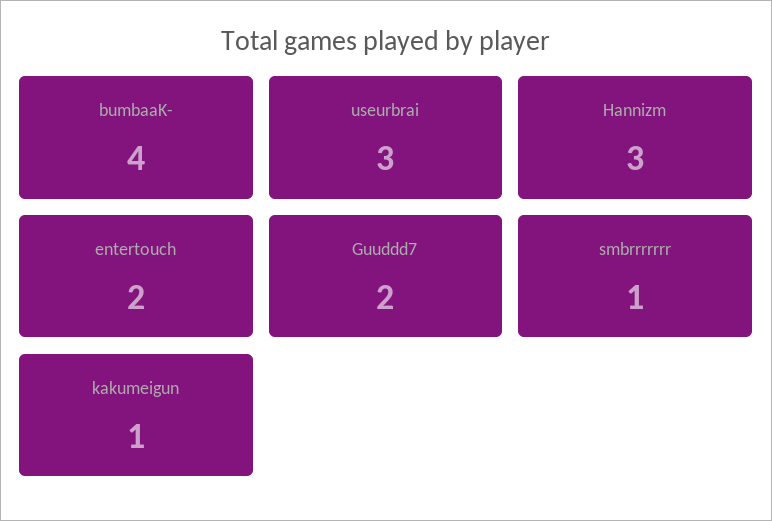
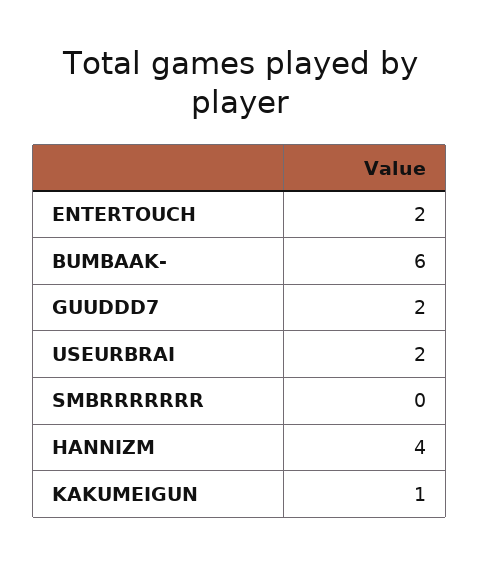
  {
-   "bumbaaK-": 4,
+   "bumbaaK-": 6,
-   "useurbrai": 3,
+   "useurbrai": 2,
-   "Hannizm": 3,
+   "Hannizm": 4,
    "entertouch": 2,
    "Guuddd7": 2,
-   "smbrrrrrrr": 1,
+   "smbrrrrrrr": 0,
    "kakumeigun": 1
  }

